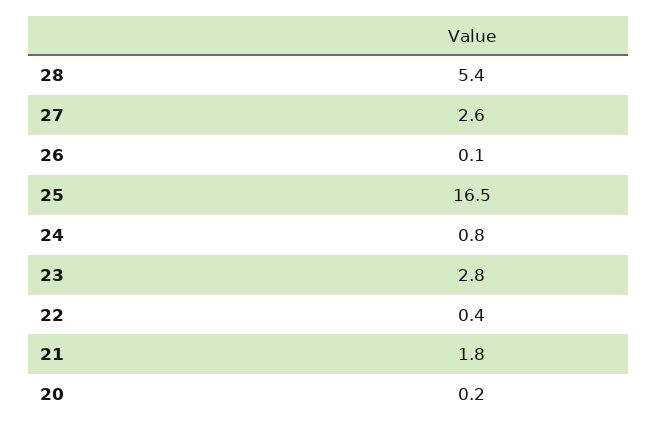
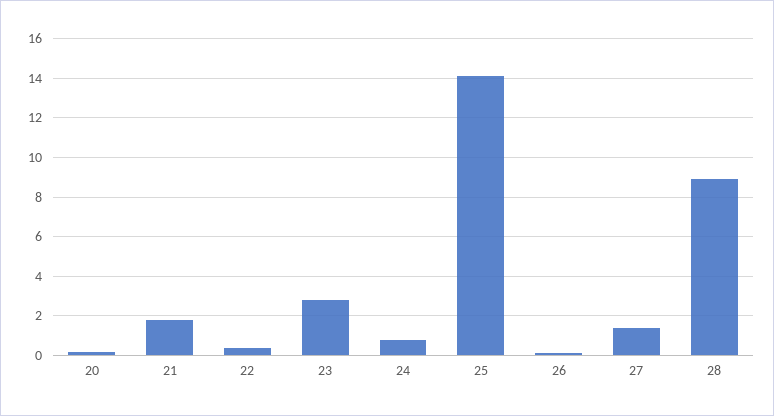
  {
-   "28": 5.4,
+   "28": 9,
-   "27": 2.6,
+   "27": 1.5,
    "26": 0.1,
-   "25": 16.5,
+   "25": 14,
    "24": 0.8,
    "23": 2.8,
    "22": 0.4,
    "21": 1.8,
    "20": 0.2
  }

